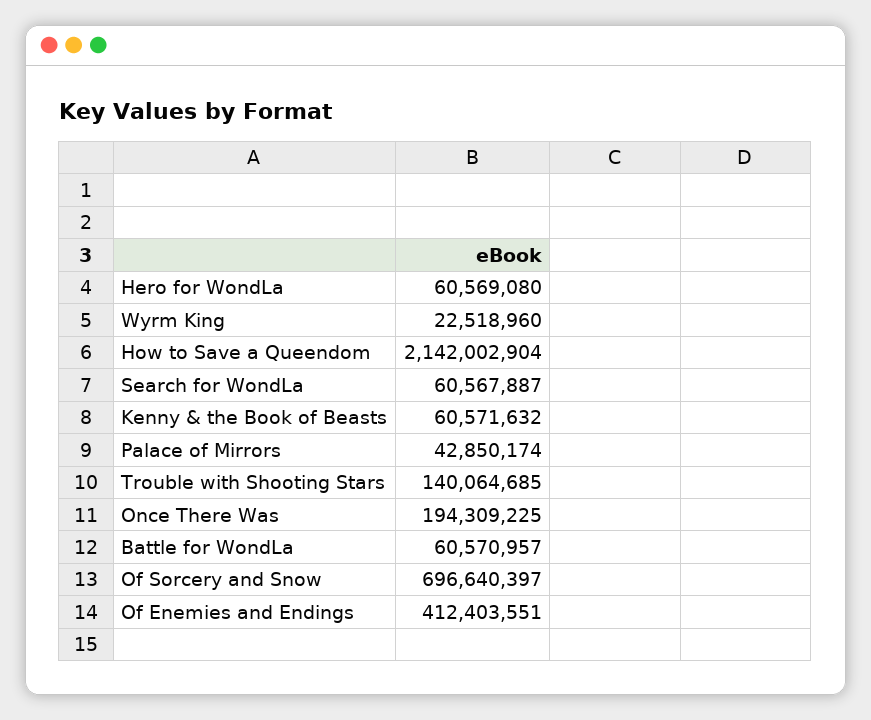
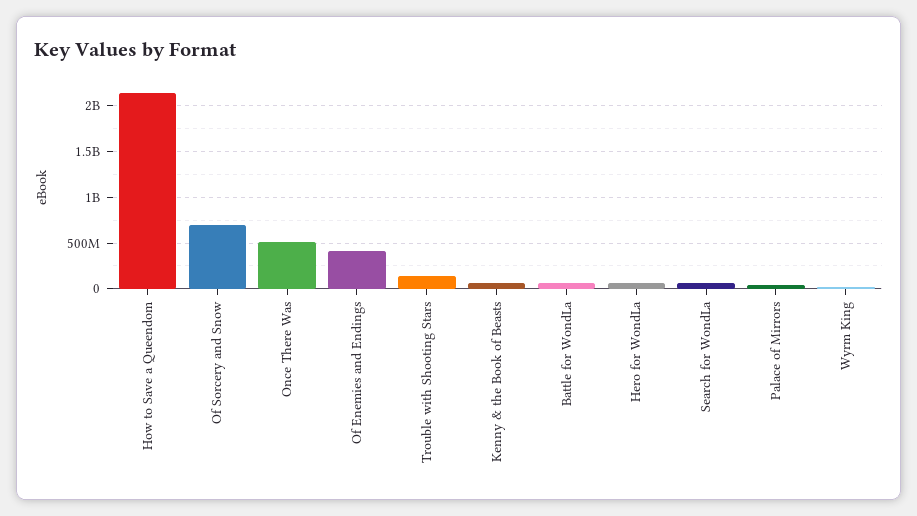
  {
    "Hero for WondLa": 60569080,
    "Wyrm King": 22518960,
    "How to Save a Queendom": 2142002904,
    "Search for WondLa": 60567887,
    "Kenny & the Book of Beasts": 60571632,
    "Palace of Mirrors": 42850174,
    "Trouble with Shooting Stars": 140064685,
-   "Once There Was": 194309225,
+   "Once There Was": 500000000,
    "Battle for WondLa": 60570957,
    "Of Sorcery and Snow": 696640397,
    "Of Enemies and Endings": 412403551
  }

